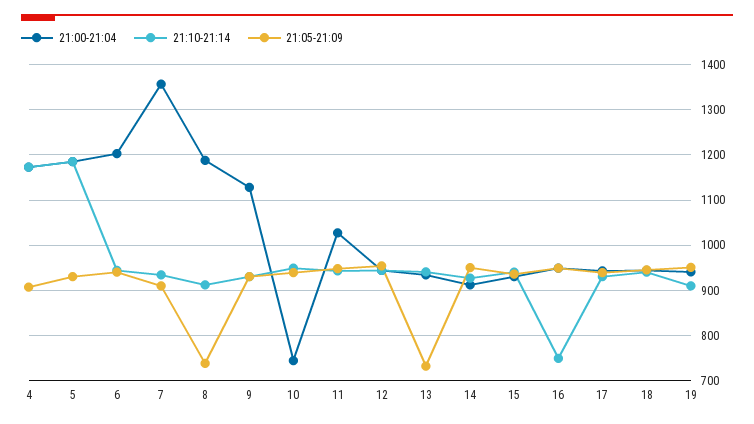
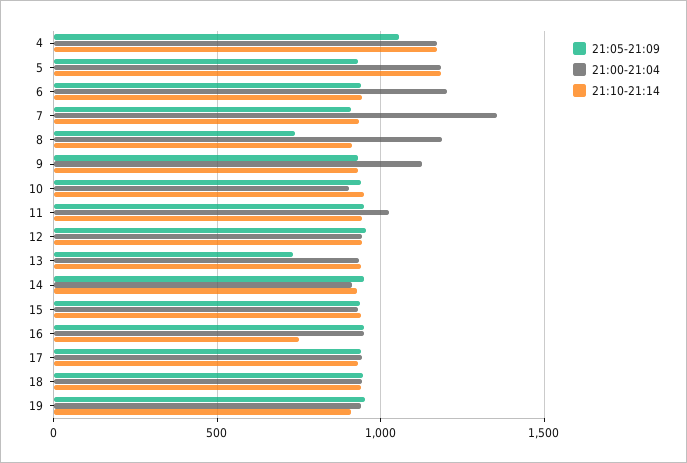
  {
    "21:00-21:04": {
      "4": 1180,
      "5": 1180,
      "6": 1200,
      "7": 1360,
      "8": 1180,
      "9": 1120,
-     "10": 740,
+     "10": 900,
      "11": 1020,
      "12": 940,
      "13": 940,
      "14": 920,
      "15": 940,
      "16": 940,
      "17": 940,
      "18": 940,
      "19": 940
    },
    "21:10-21:14": {
      "4": 1180,
      "5": 1180,
      "6": 940,
      "7": 940,
      "8": 920,
      "9": 940,
      "10": 940,
      "11": 940,
      "12": 940,
      "13": 940,
      "14": 920,
      "15": 940,
      "16": 740,
      "17": 940,
      "18": 940,
      "19": 920
    },
    "21:05-21:09": {
-     "4": 900,
+     "4": 1050,
      "5": 940,
      "6": 940,
      "7": 920,
      "8": 740,
      "9": 940,
      "10": 940,
      "11": 940,
      "12": 960,
      "13": 740,
      "14": 960,
      "15": 940,
      "16": 940,
      "17": 940,
      "18": 940,
      "19": 960
    }
  }

